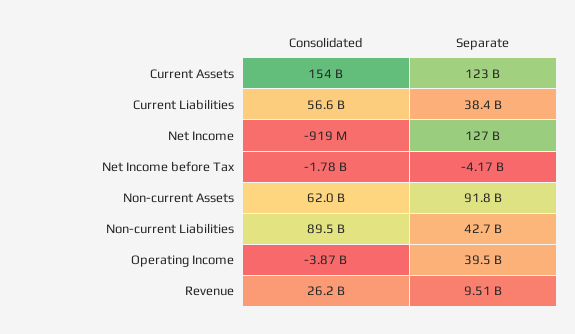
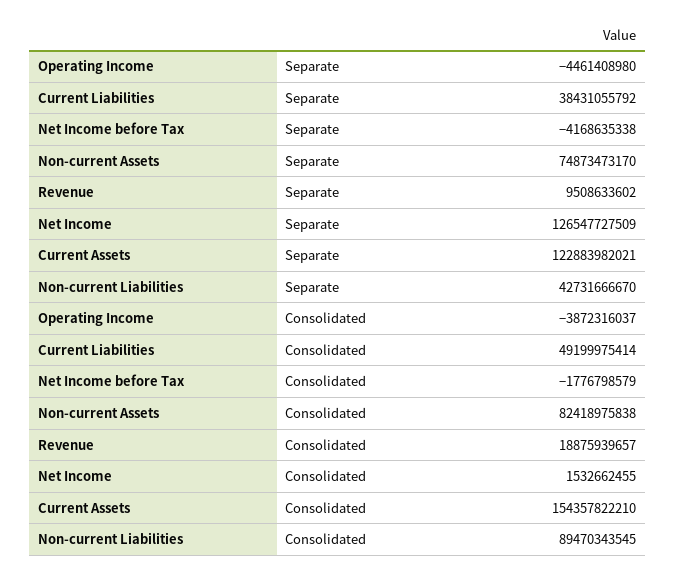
  {
    "Consolidated": {
      "Current Assets": 154357822210,
-     "Current Liabilities": 56600000000,
+     "Current Liabilities": 49199975414,
-     "Net Income": -919000000,
+     "Net Income": 1532662455,
      "Net Income before Tax": -1776798579,
-     "Non-current Assets": 62000000000,
+     "Non-current Assets": 82418975838,
      "Non-current Liabilities": 89470343545,
      "Operating Income": -3872316037,
-     "Revenue": 26200000000
+     "Revenue": 18875939657
    },
    "Separate": {
      "Current Assets": 122883982021,
      "Current Liabilities": 38431055792,
      "Net Income": 126547727509,
      "Net Income before Tax": -4168635338,
-     "Non-current Assets": 91800000000,
+     "Non-current Assets": 74873473170,
      "Non-current Liabilities": 42731666670,
-     "Operating Income": 39500000000,
+     "Operating Income": -4461408980,
      "Revenue": 9508633602
    }
  }

